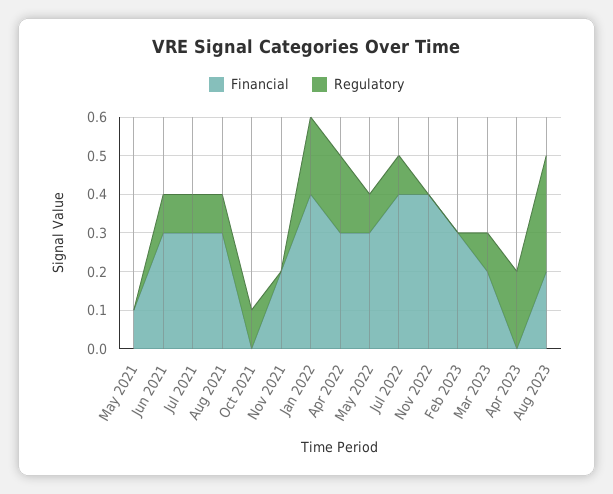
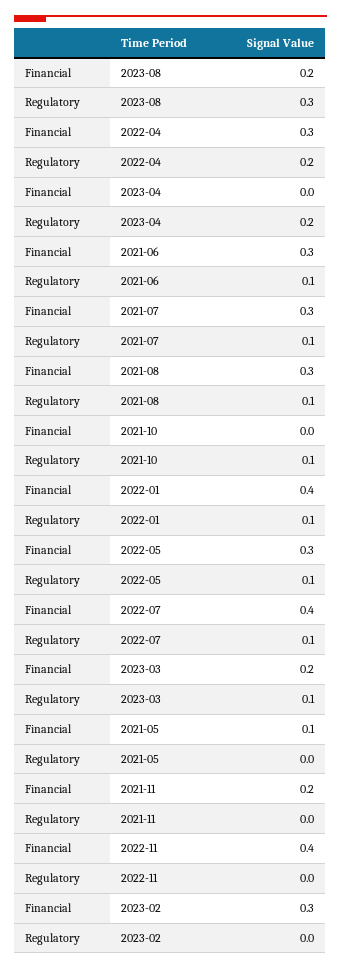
  {
    "Financial": {
      "May 2021": 0.1,
      "Jun 2021": 0.3,
      "Jul 2021": 0.3,
      "Aug 2021": 0.3,
      "Oct 2021": 0,
      "Nov 2021": 0.2,
      "Jan 2022": 0.4,
      "Apr 2022": 0.3,
      "May 2022": 0.3,
      "Jul 2022": 0.4,
      "Nov 2022": 0.4,
      "Feb 2023": 0.3,
      "Mar 2023": 0.2,
      "Apr 2023": 0,
      "Aug 2023": 0.2
    },
    "Regulatory": {
      "May 2021": 0,
      "Jun 2021": 0.1,
      "Jul 2021": 0.1,
      "Aug 2021": 0.1,
      "Oct 2021": 0.1,
      "Nov 2021": 0,
-     "Jan 2022": 0.2,
+     "Jan 2022": 0.1,
      "Apr 2022": 0.2,
      "May 2022": 0.1,
      "Jul 2022": 0.1,
      "Nov 2022": 0,
      "Feb 2023": 0,
      "Mar 2023": 0.1,
      "Apr 2023": 0.2,
      "Aug 2023": 0.3
    }
  }

